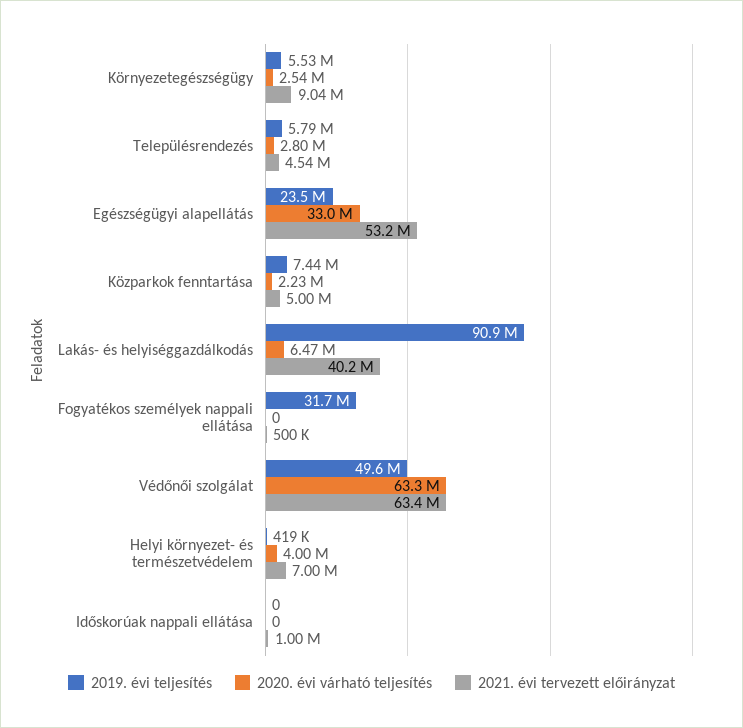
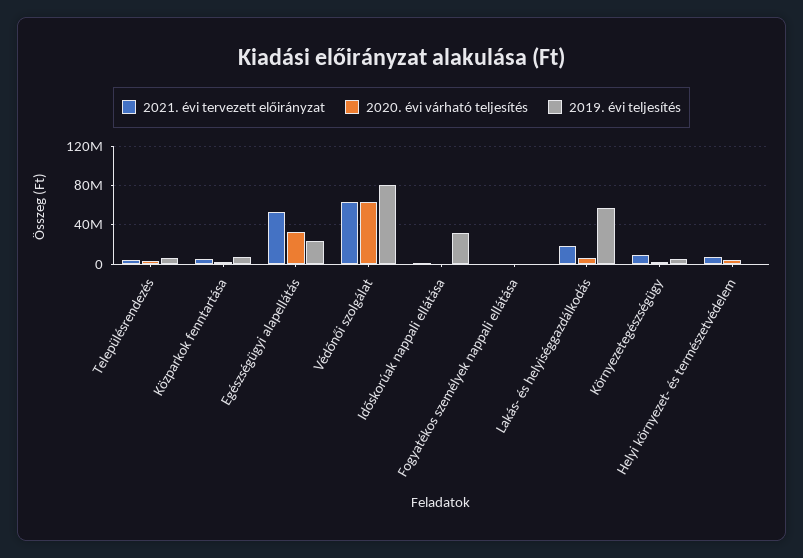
  {
    "2019. évi teljesítés": {
      "Környezetegészségügy": 5530000,
      "Településrendezés": 5790000,
      "Egészségügyi alapellátás": 23500000,
      "Közparkok fenntartása": 7440000,
-     "Lakás- és helyiséggazdálkodás": 90900000,
+     "Lakás- és helyiséggazdálkodás": 60000000,
-     "Fogyatékos személyek nappali ellátása": 31700000,
+     "Fogyatékos személyek nappali ellátása": 0,
-     "Védőnői szolgálat": 49600000,
+     "Védőnői szolgálat": 80000000,
      "Helyi környezet- és természetvédelem": 419000,
-     "Időskorúak nappali ellátása": 0
+     "Időskorúak nappali ellátása": 30000000
    },
    "2020. évi várható teljesítés": {
      "Környezetegészségügy": 2540000,
      "Településrendezés": 2800000,
      "Egészségügyi alapellátás": 33000000,
      "Közparkok fenntartása": 2230000,
      "Lakás- és helyiséggazdálkodás": 6470000,
      "Fogyatékos személyek nappali ellátása": 0,
      "Védőnői szolgálat": 63300000,
      "Helyi környezet- és természetvédelem": 4000000,
      "Időskorúak nappali ellátása": 0
    },
    "2021. évi tervezett előirányzat": {
      "Környezetegészségügy": 9040000,
      "Településrendezés": 4540000,
      "Egészségügyi alapellátás": 53200000,
      "Közparkok fenntartása": 5000000,
-     "Lakás- és helyiséggazdálkodás": 40200000,
+     "Lakás- és helyiséggazdálkodás": 20000000,
      "Fogyatékos személyek nappali ellátása": 500000,
      "Védőnői szolgálat": 63400000,
      "Helyi környezet- és természetvédelem": 7000000,
      "Időskorúak nappali ellátása": 1000000
    }
  }

